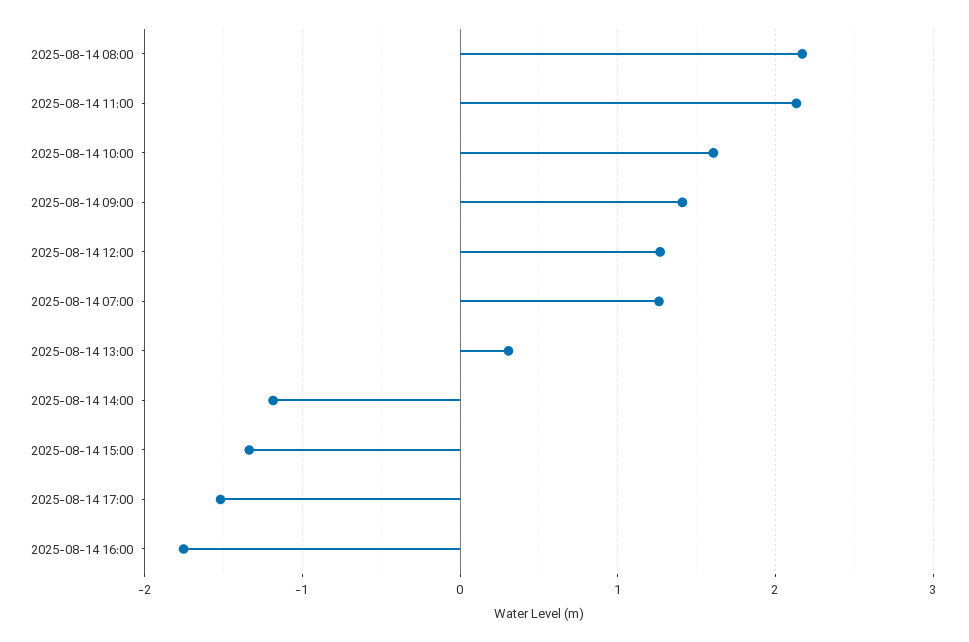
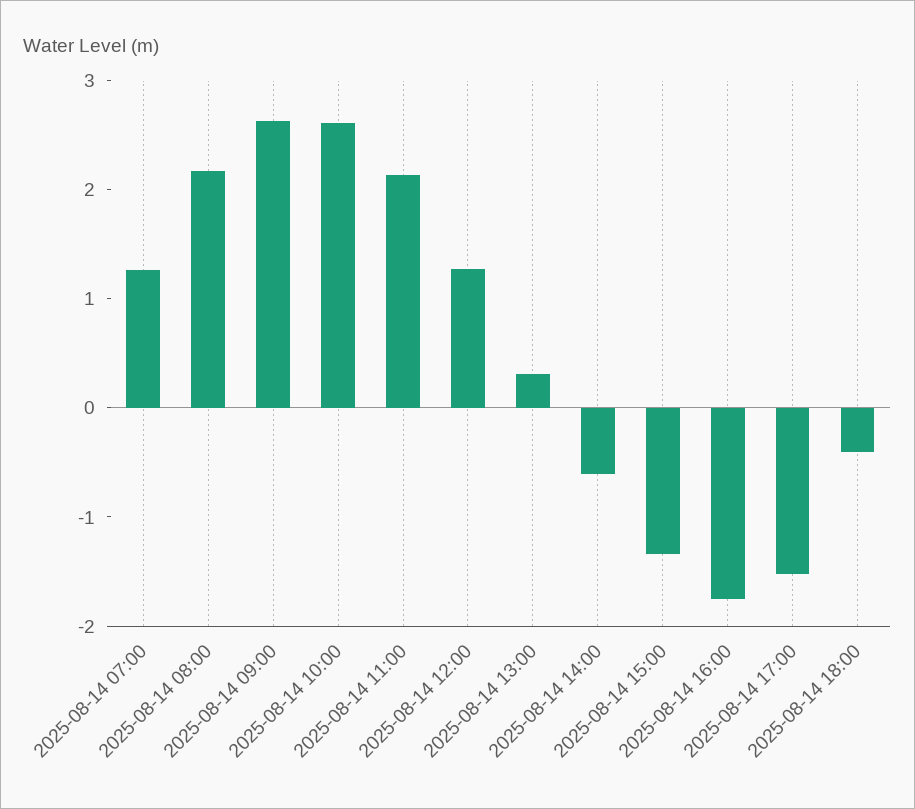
  {
    "2025-08-14 08:00": 2.2,
    "2025-08-14 11:00": 2.1,
-   "2025-08-14 10:00": 1.6,
+   "2025-08-14 10:00": 2.6,
-   "2025-08-14 09:00": 1.4,
+   "2025-08-14 09:00": 2.6,
    "2025-08-14 12:00": 1.3,
    "2025-08-14 07:00": 1.3,
    "2025-08-14 13:00": 0.3,
-   "2025-08-14 14:00": -1.2,
+   "2025-08-14 14:00": -0.6,
    "2025-08-14 15:00": -1.3,
    "2025-08-14 17:00": -1.5,
-   "2025-08-14 16:00": -1.8
+   "2025-08-14 16:00": -1.8,
+   "2025-08-14 18:00": -0.4
  }

